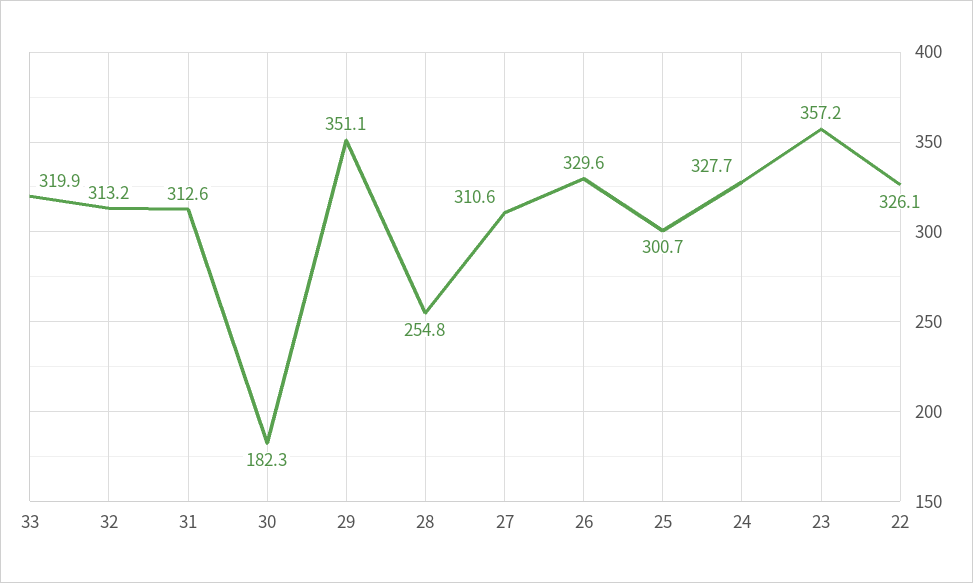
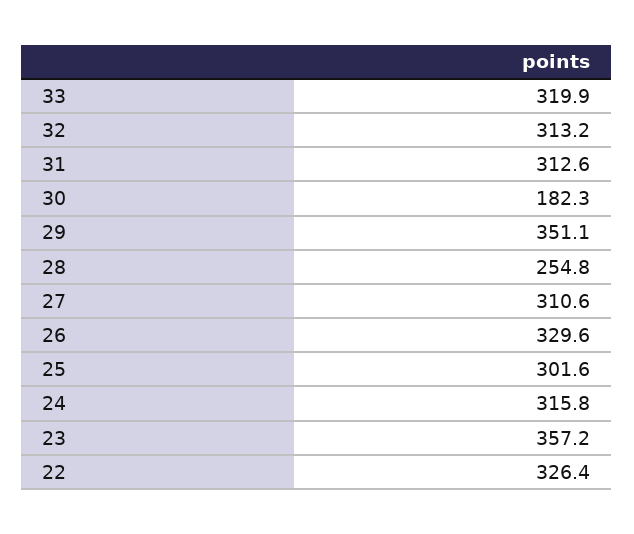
  {
    "33": 319.9,
    "32": 313.2,
    "31": 312.6,
    "30": 182.3,
    "29": 351.1,
    "28": 254.8,
    "27": 310.6,
    "26": 329.6,
-   "25": 300.7,
+   "25": 301.6,
-   "24": 327.7,
+   "24": 315.8,
    "23": 357.2,
-   "22": 326.1
+   "22": 326.4
  }

